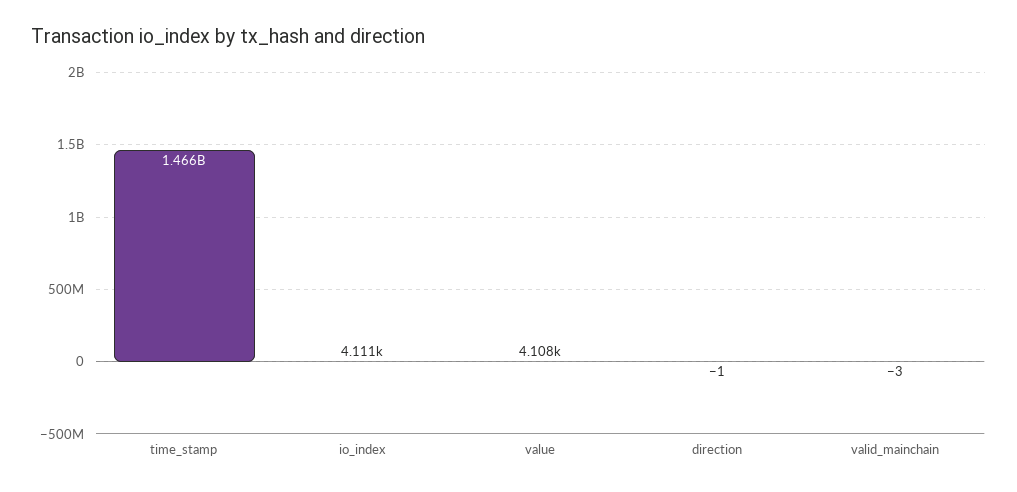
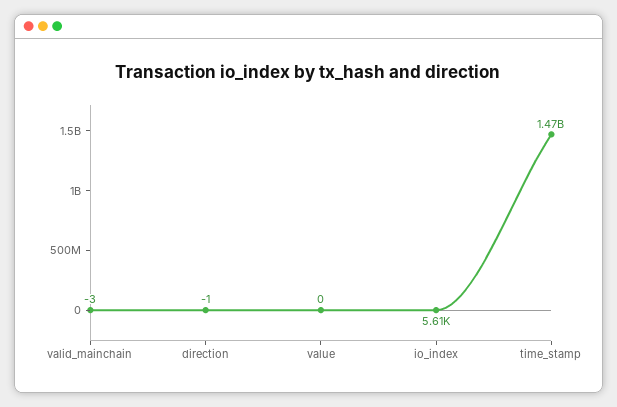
  {
    "time_stamp": 1466000000,
-   "io_index": 4111,
+   "io_index": 5610,
-   "value": 4108,
+   "value": 0,
    "direction": -1,
    "valid_mainchain": -3
  }

